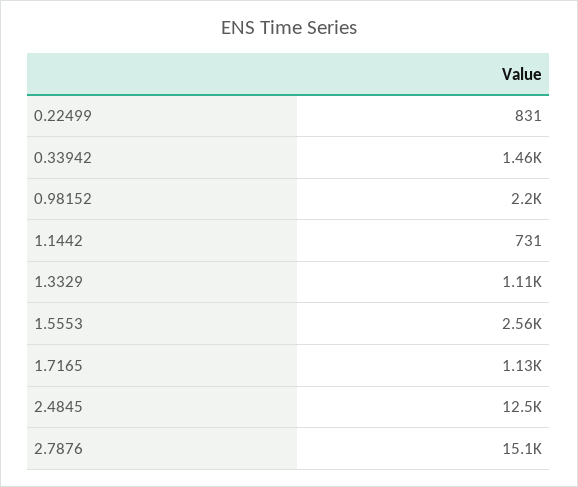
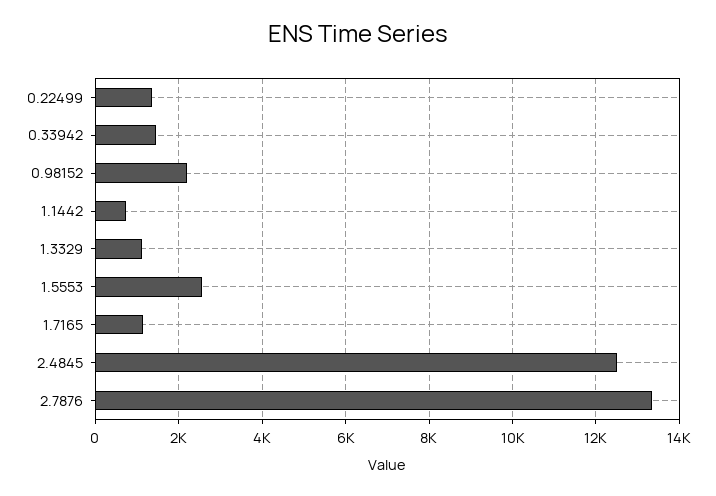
  {
-   "0.22499": 831,
+   "0.22499": 1400,
    "0.33942": 1460,
    "0.98152": 2200,
    "1.1442": 731,
    "1.3329": 1110,
    "1.5553": 2560,
    "1.7165": 1130,
    "2.4845": 12500,
-   "2.7876": 15100
+   "2.7876": 13400
  }

